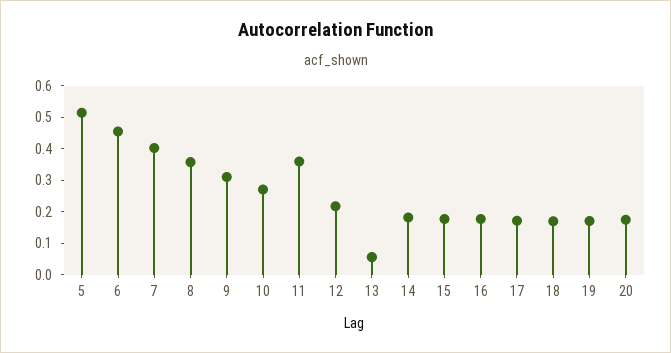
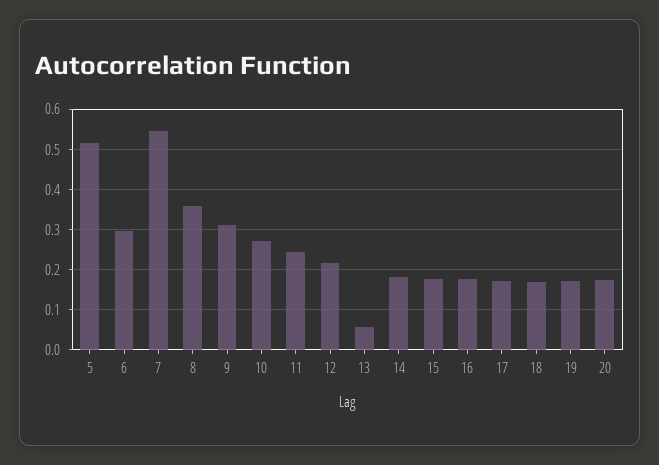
  {
    "5": 0.52,
-   "6": 0.45,
+   "6": 0.3,
-   "7": 0.4,
+   "7": 0.54,
    "8": 0.36,
    "9": 0.32,
    "10": 0.28,
-   "11": 0.35,
+   "11": 0.24,
    "12": 0.22,
    "13": 0.06,
    "14": 0.18,
    "15": 0.18,
    "16": 0.18,
    "17": 0.18,
    "18": 0.18,
    "19": 0.18,
    "20": 0.18
  }

